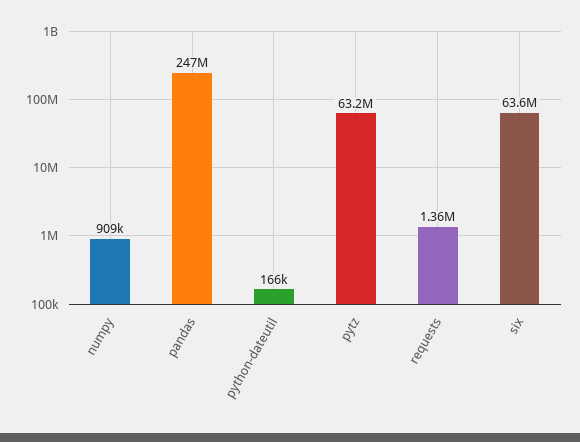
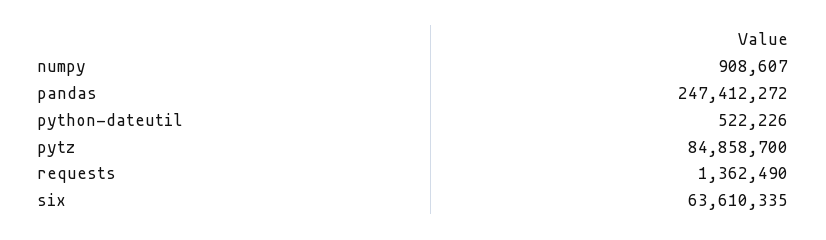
  {
    "numpy": 908607,
    "pandas": 247412272,
-   "python-dateutil": 166000,
+   "python-dateutil": 522226,
-   "pytz": 63200000,
+   "pytz": 84858700,
    "requests": 1362490,
    "six": 63610335
  }

